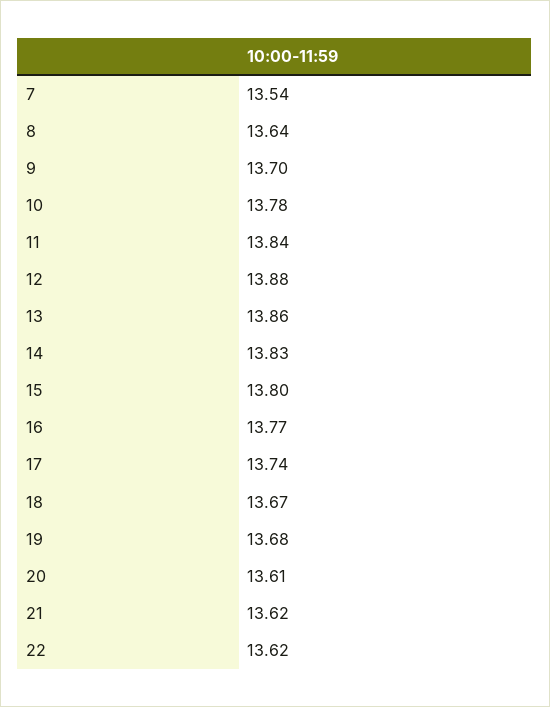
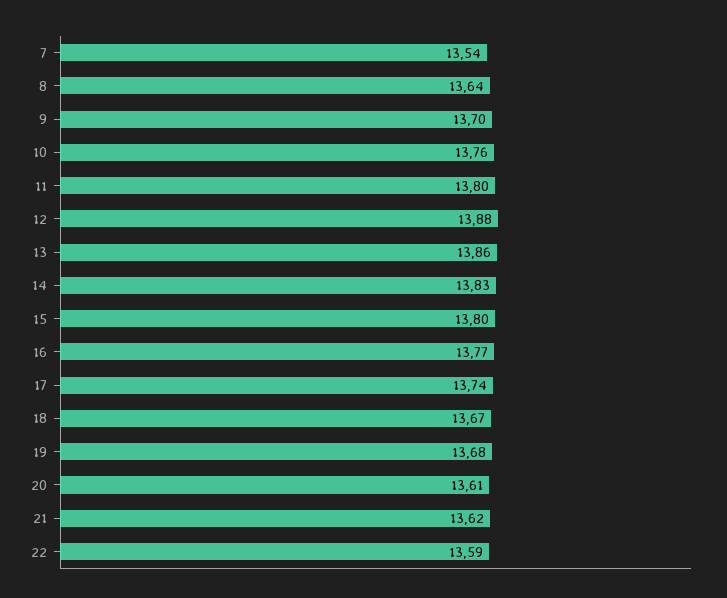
  {
    "7": 13.54,
    "8": 13.64,
    "9": 13.7,
-   "10": 13.78,
+   "10": 13.76,
-   "11": 13.84,
+   "11": 13.8,
    "12": 13.88,
    "13": 13.86,
    "14": 13.83,
    "15": 13.8,
    "16": 13.77,
    "17": 13.74,
    "18": 13.67,
    "19": 13.68,
    "20": 13.61,
    "21": 13.62,
-   "22": 13.62
+   "22": 13.59
  }

